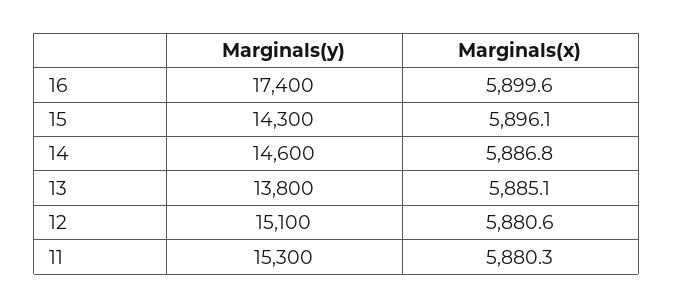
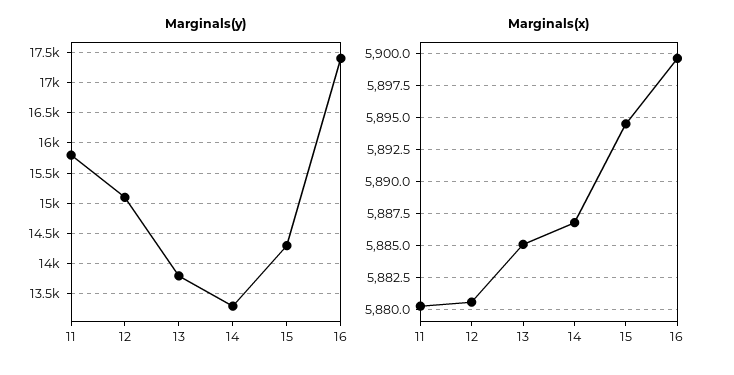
  {
    "Marginals(y)": {
      "16": 17400,
      "15": 14300,
-     "14": 14600,
+     "14": 13300,
      "13": 13800,
      "12": 15100,
-     "11": 15300
+     "11": 15800
    },
    "Marginals(x)": {
      "16": 5899.6,
-     "15": 5896.1,
+     "15": 5894.5,
      "14": 5886.8,
      "13": 5885.1,
      "12": 5880.6,
      "11": 5880.3
    }
  }

